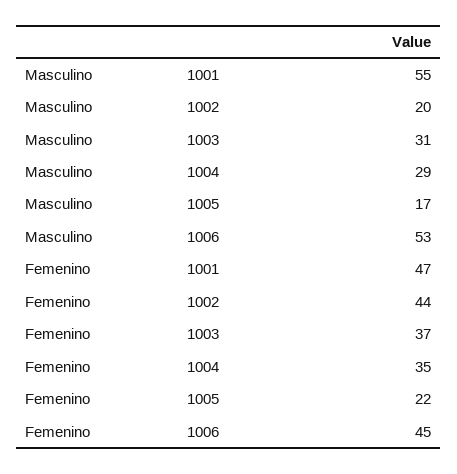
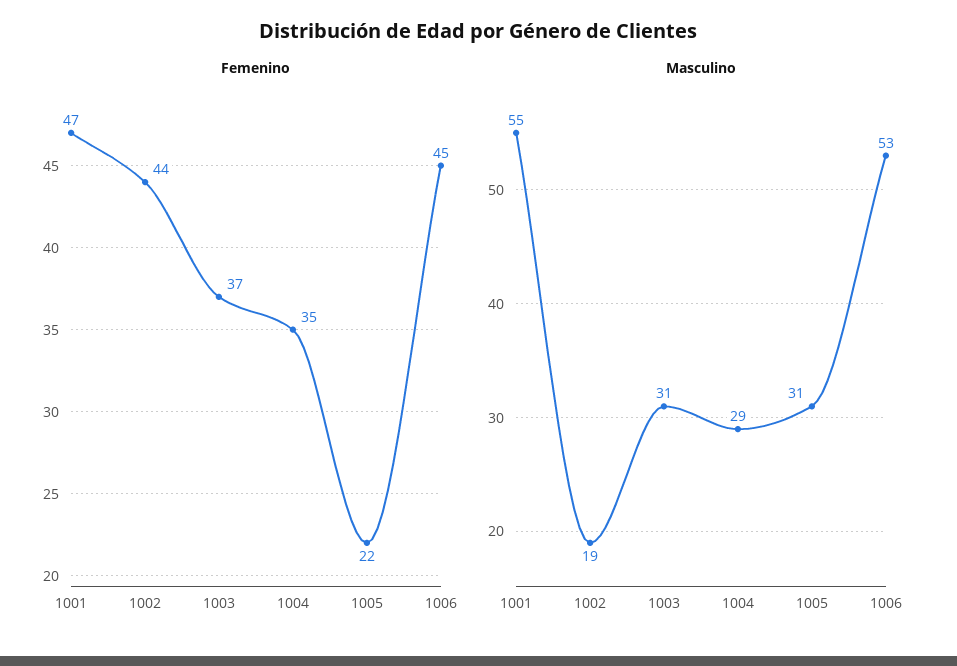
  {
    "Masculino": {
      "1001": 55,
-     "1002": 20,
+     "1002": 19,
      "1003": 31,
      "1004": 29,
-     "1005": 17,
+     "1005": 31,
      "1006": 53
    },
    "Femenino": {
      "1001": 47,
      "1002": 44,
      "1003": 37,
      "1004": 35,
      "1005": 22,
      "1006": 45
    }
  }

